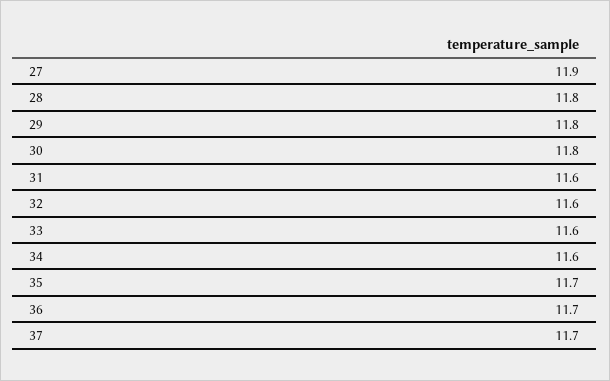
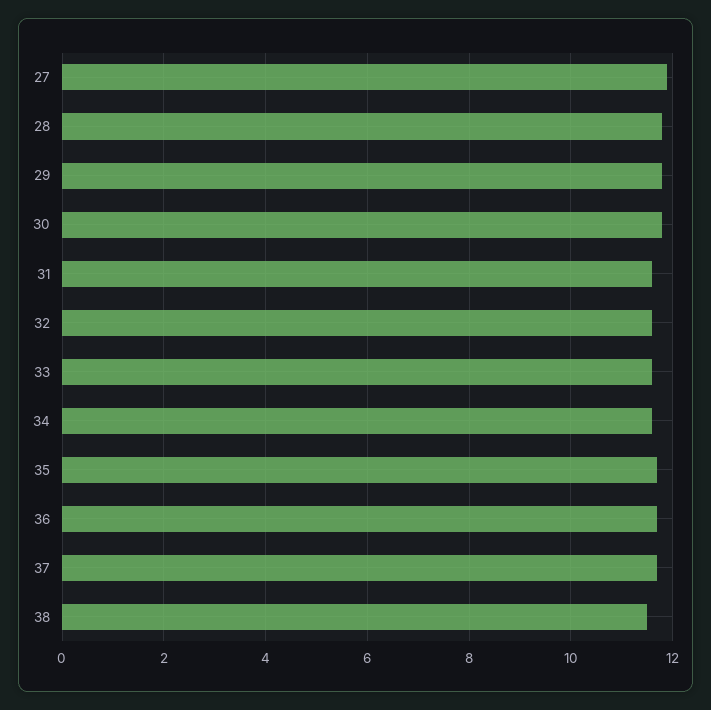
  {
    "27": 11.9,
    "28": 11.8,
    "29": 11.8,
    "30": 11.8,
    "31": 11.6,
    "32": 11.6,
    "33": 11.6,
    "34": 11.6,
    "35": 11.7,
    "36": 11.7,
-   "37": 11.7
+   "37": 11.7,
+   "38": 11.5
  }

